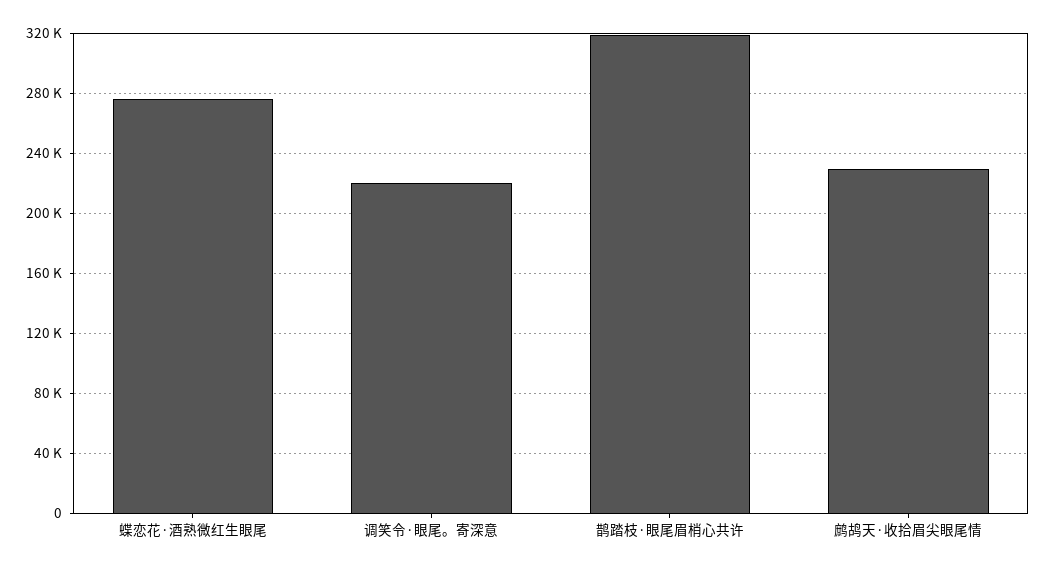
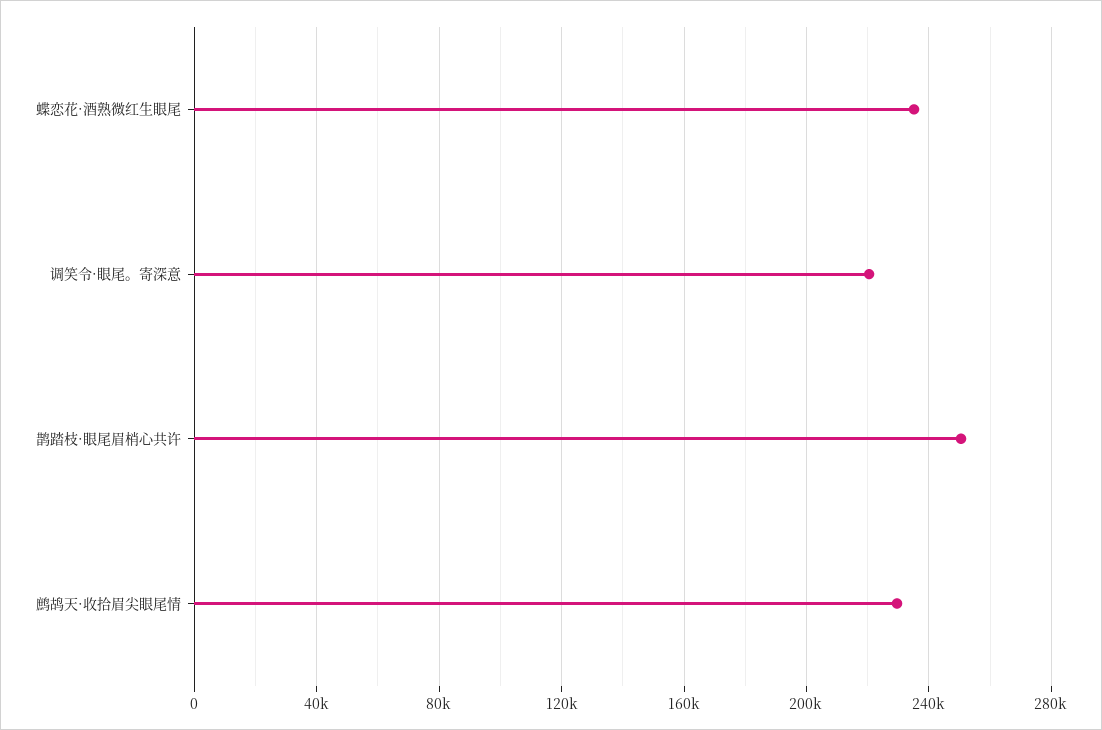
  {
-   "蝶恋花·酒熟微红生眼尾": 275000,
+   "蝶恋花·酒熟微红生眼尾": 235000,
    "调笑令·眼尾。寄深意": 220000,
-   "鹊踏枝·眼尾眉梢心共许": 320000,
+   "鹊踏枝·眼尾眉梢心共许": 250000,
    "鹧鸪天·收拾眉尖眼尾情": 230000
  }

